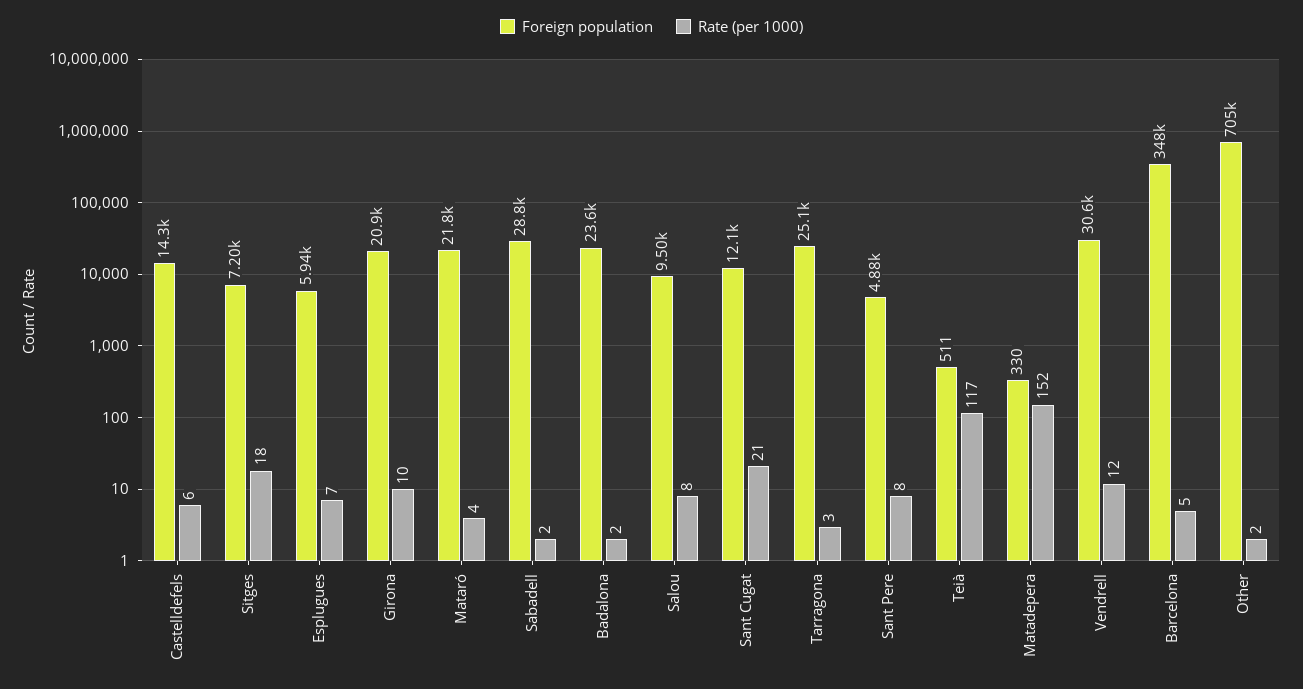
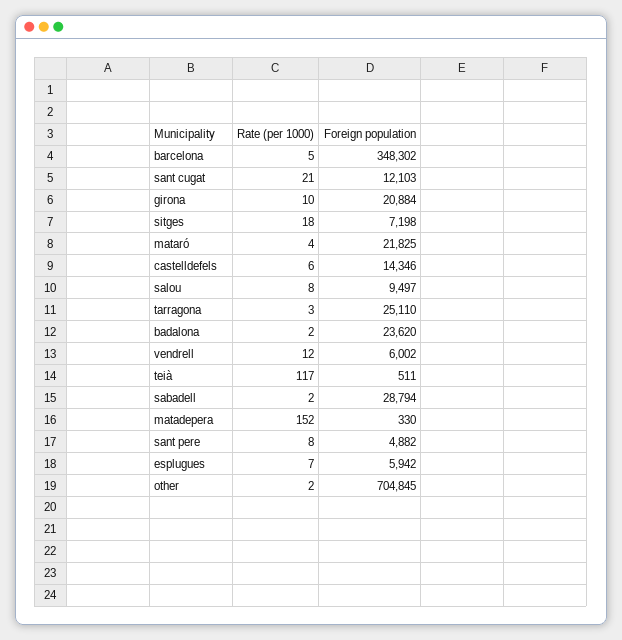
  {
    "Foreign population": {
      "Castelldefels": 14346,
      "Sitges": 7198,
      "Esplugues": 5942,
      "Girona": 20884,
      "Mataró": 21825,
      "Sabadell": 28794,
      "Badalona": 23620,
      "Salou": 9497,
      "Sant Cugat": 12103,
      "Tarragona": 25110,
      "Sant Pere": 4882,
      "Teià": 511,
      "Matadepera": 330,
-     "Vendrell": 30600,
+     "Vendrell": 6002,
      "Barcelona": 348302,
      "Other": 704845
    },
    "Rate (per 1000)": {
      "Castelldefels": 6,
      "Sitges": 18,
      "Esplugues": 7,
      "Girona": 10,
      "Mataró": 4,
      "Sabadell": 2,
      "Badalona": 2,
      "Salou": 8,
      "Sant Cugat": 21,
      "Tarragona": 3,
      "Sant Pere": 8,
      "Teià": 117,
      "Matadepera": 152,
      "Vendrell": 12,
      "Barcelona": 5,
      "Other": 2
    }
  }

